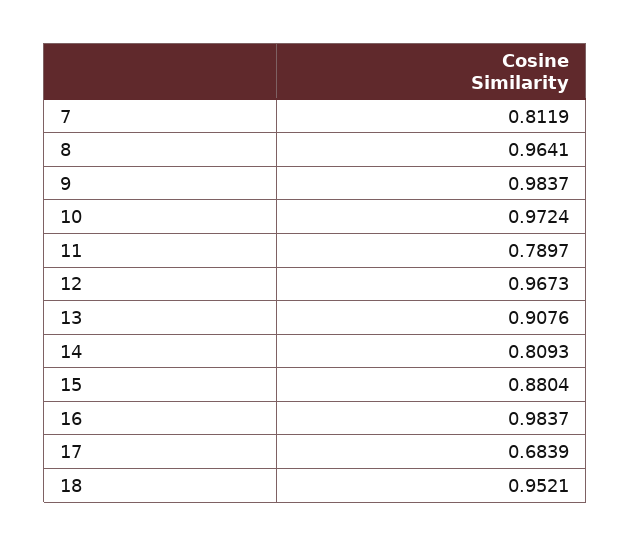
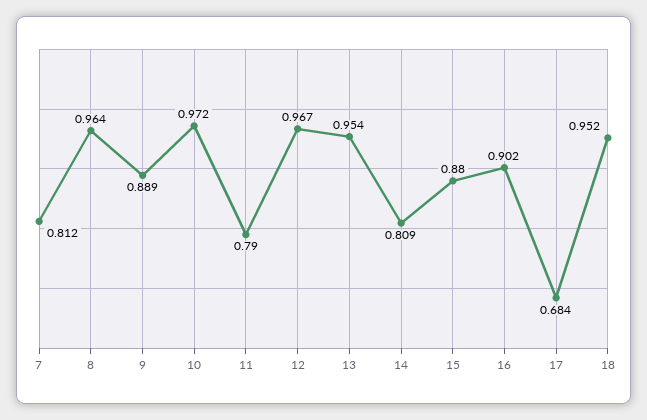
  {
    "7": 0.8119,
    "8": 0.9641,
-   "9": 0.9837,
+   "9": 0.889,
    "10": 0.9724,
    "11": 0.7897,
    "12": 0.9673,
-   "13": 0.9076,
+   "13": 0.954,
    "14": 0.8093,
    "15": 0.8804,
-   "16": 0.9837,
+   "16": 0.902,
    "17": 0.6839,
    "18": 0.9521
  }

